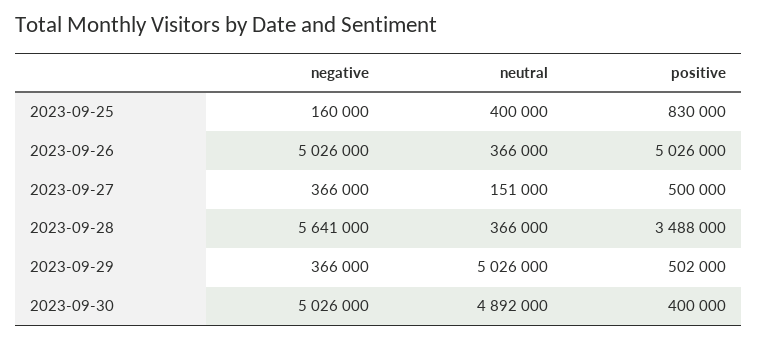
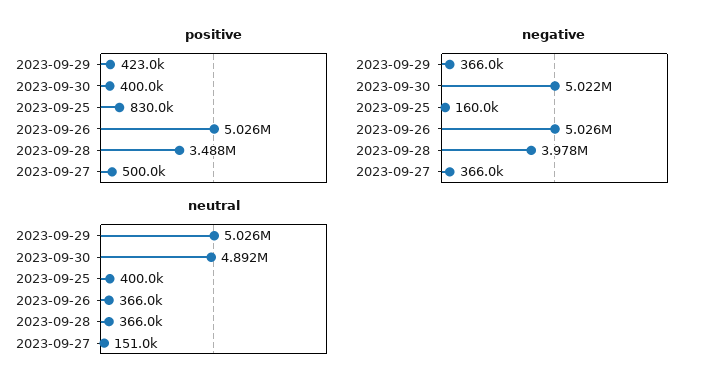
  {
    "negative": {
      "2023-09-25": 160000,
      "2023-09-26": 5026000,
      "2023-09-27": 366000,
-     "2023-09-28": 5641000,
+     "2023-09-28": 3978000,
      "2023-09-29": 366000,
-     "2023-09-30": 5026000
+     "2023-09-30": 5022000
    },
    "neutral": {
      "2023-09-25": 400000,
      "2023-09-26": 366000,
      "2023-09-27": 151000,
      "2023-09-28": 366000,
      "2023-09-29": 5026000,
      "2023-09-30": 4892000
    },
    "positive": {
      "2023-09-25": 830000,
      "2023-09-26": 5026000,
      "2023-09-27": 500000,
      "2023-09-28": 3488000,
-     "2023-09-29": 502000,
+     "2023-09-29": 423000,
      "2023-09-30": 400000
    }
  }

